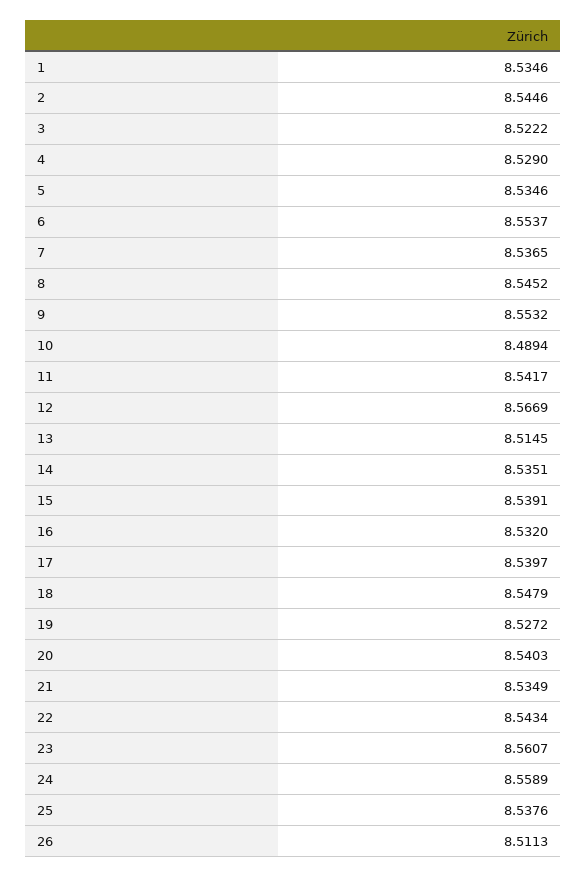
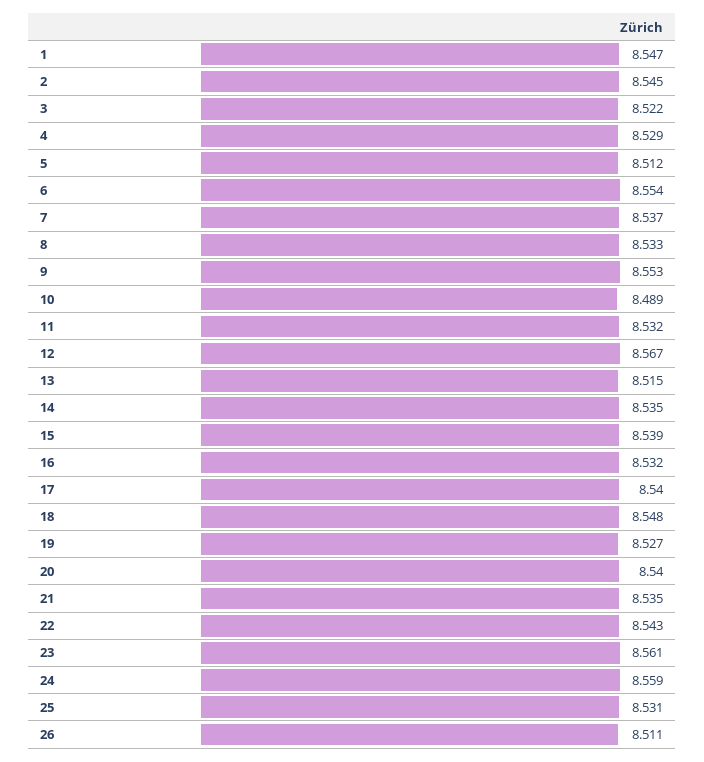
  {
-   "1": 8.5346,
+   "1": 8.547,
    "2": 8.5446,
    "3": 8.5222,
    "4": 8.529,
-   "5": 8.5346,
+   "5": 8.512,
    "6": 8.5537,
    "7": 8.5365,
-   "8": 8.5452,
+   "8": 8.533,
    "9": 8.5532,
    "10": 8.4894,
-   "11": 8.5417,
+   "11": 8.532,
    "12": 8.5669,
    "13": 8.5145,
    "14": 8.5351,
    "15": 8.5391,
    "16": 8.532,
    "17": 8.5397,
    "18": 8.5479,
    "19": 8.5272,
    "20": 8.5403,
    "21": 8.5349,
    "22": 8.5434,
    "23": 8.5607,
    "24": 8.5589,
-   "25": 8.5376,
+   "25": 8.531,
    "26": 8.5113
  }

